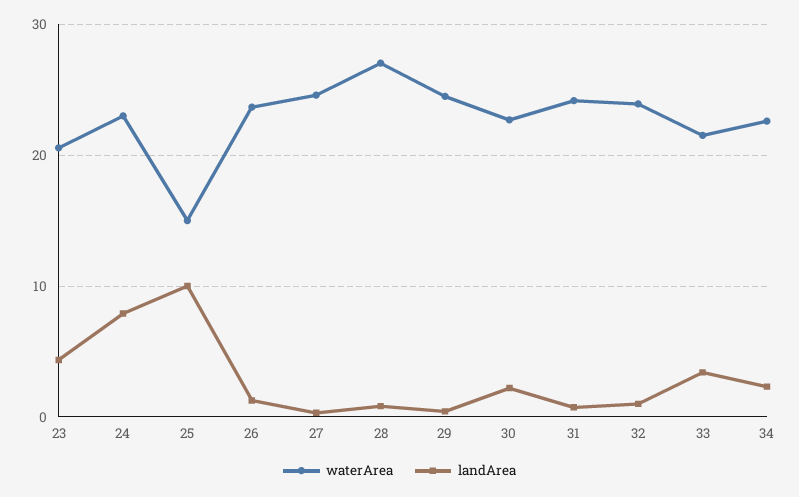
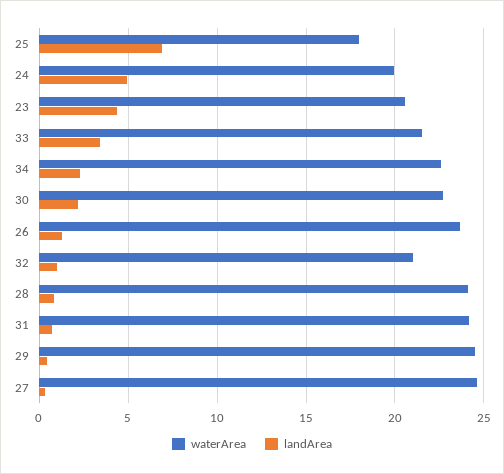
  {
    "waterArea": {
      "23": 20.5,
-     "24": 23,
+     "24": 20,
-     "25": 15,
+     "25": 18,
      "26": 23.5,
      "27": 24.5,
-     "28": 27,
+     "28": 24,
      "29": 24.5,
      "30": 22.5,
      "31": 24,
-     "32": 24,
+     "32": 21,
      "33": 21.5,
      "34": 22.5
    },
    "landArea": {
      "23": 4.5,
-     "24": 8,
+     "24": 5,
-     "25": 10,
+     "25": 7,
      "26": 1.5,
      "27": 0.5,
      "28": 1,
      "29": 0.5,
      "30": 2,
      "31": 0.5,
      "32": 1,
      "33": 3.5,
      "34": 2.5
    }
  }

